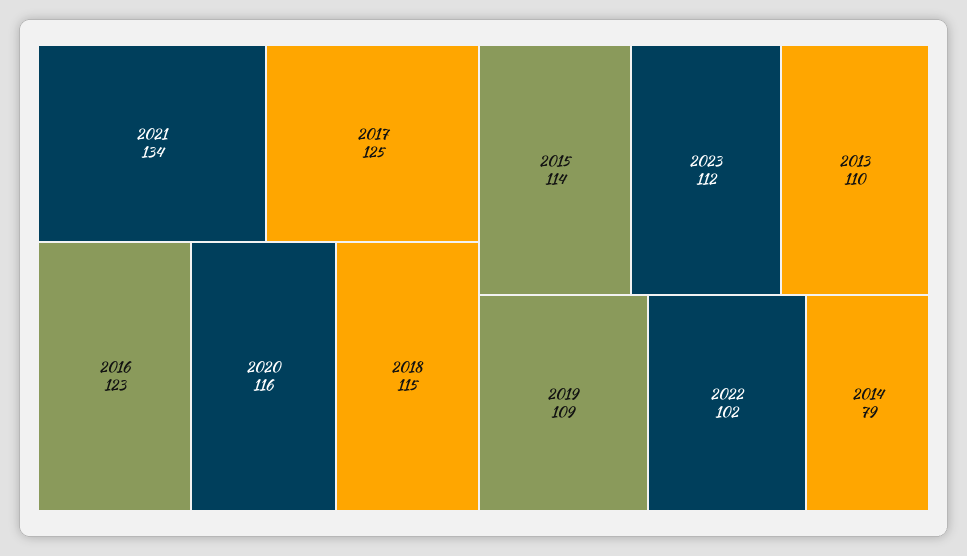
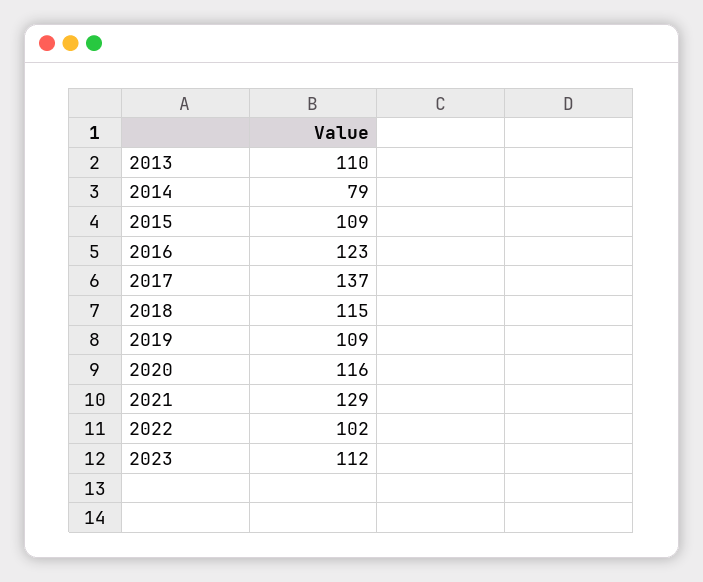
  {
-   "2021": 134,
+   "2021": 129,
-   "2017": 125,
+   "2017": 137,
    "2016": 123,
    "2020": 116,
    "2018": 115,
-   "2015": 114,
+   "2015": 109,
    "2023": 112,
    "2013": 110,
    "2019": 109,
    "2022": 102,
    "2014": 79
  }

